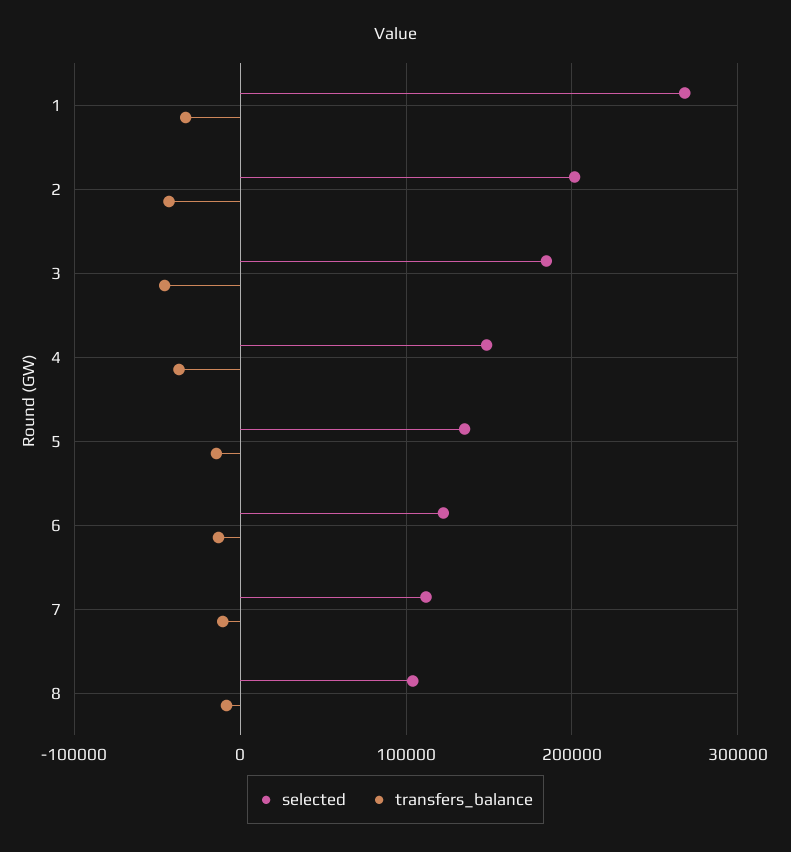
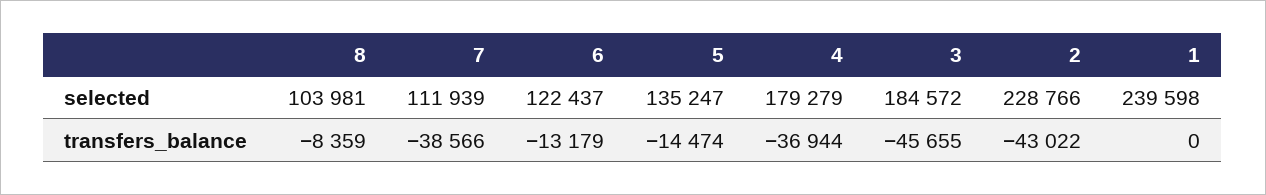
  {
    "selected": {
-     "1": 270000,
+     "1": 239598,
-     "2": 200000,
+     "2": 228766,
      "3": 184572,
-     "4": 150000,
+     "4": 179279,
      "5": 135247,
      "6": 122437,
      "7": 111939,
      "8": 103981
    },
    "transfers_balance": {
-     "1": -30000,
+     "1": 0,
      "2": -43022,
      "3": -45655,
      "4": -36944,
      "5": -14474,
      "6": -13179,
-     "7": -10000,
+     "7": -38566,
      "8": -8359
    }
  }

